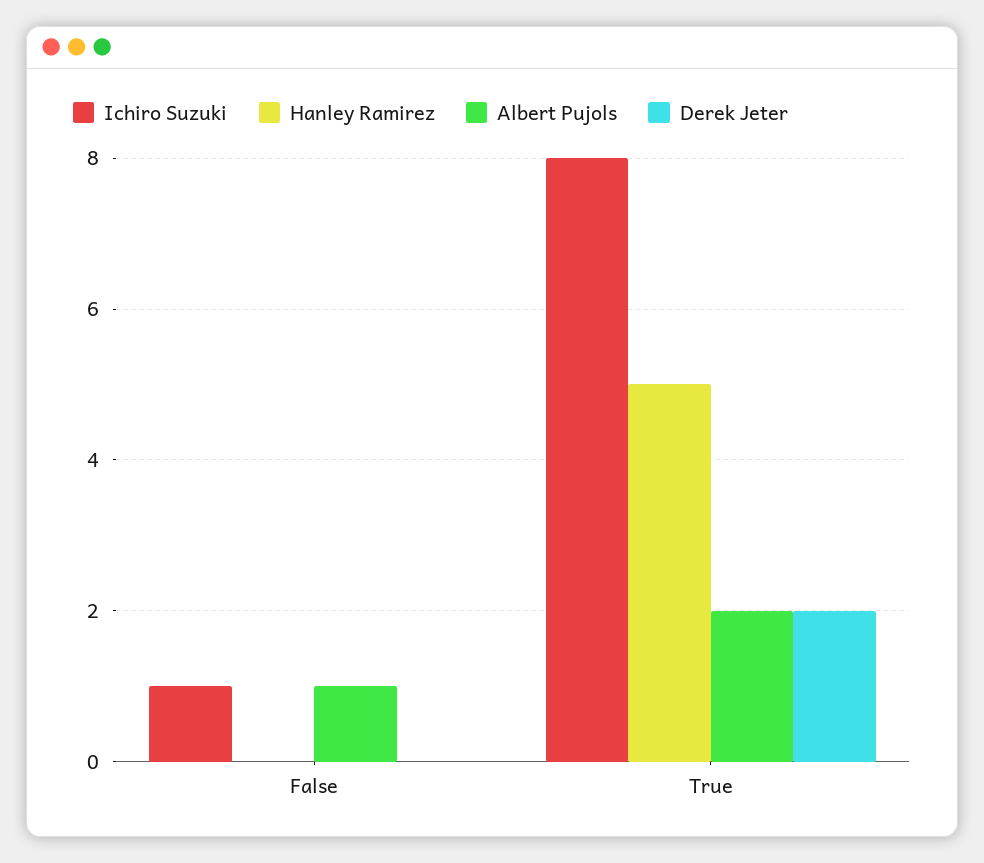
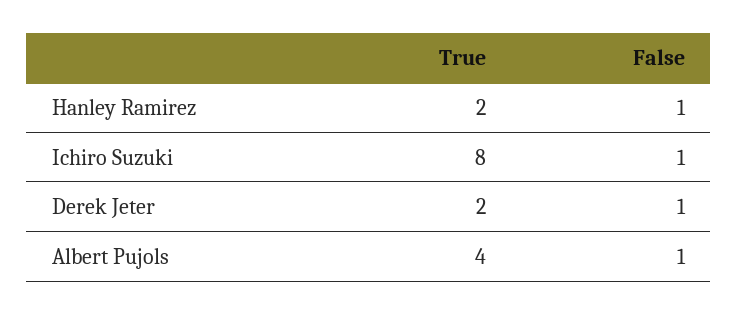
  {
    "Ichiro Suzuki": {
      "False": 1,
      "True": 8
    },
    "Hanley Ramirez": {
-     "False": 0,
+     "False": 1,
-     "True": 5
+     "True": 2
    },
    "Albert Pujols": {
      "False": 1,
-     "True": 2
+     "True": 4
    },
    "Derek Jeter": {
-     "False": 0,
+     "False": 1,
      "True": 2
    }
  }

